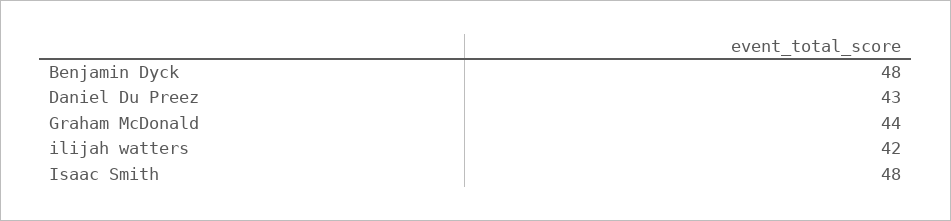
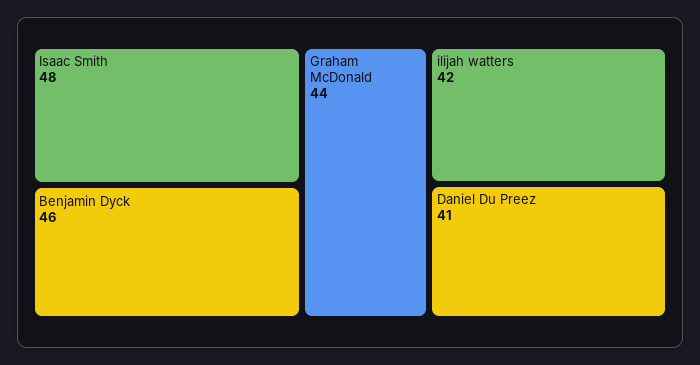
  {
-   "Benjamin Dyck": 48,
+   "Benjamin Dyck": 46,
-   "Daniel Du Preez": 43,
+   "Daniel Du Preez": 41,
    "Graham McDonald": 44,
    "ilijah watters": 42,
    "Isaac Smith": 48
  }

